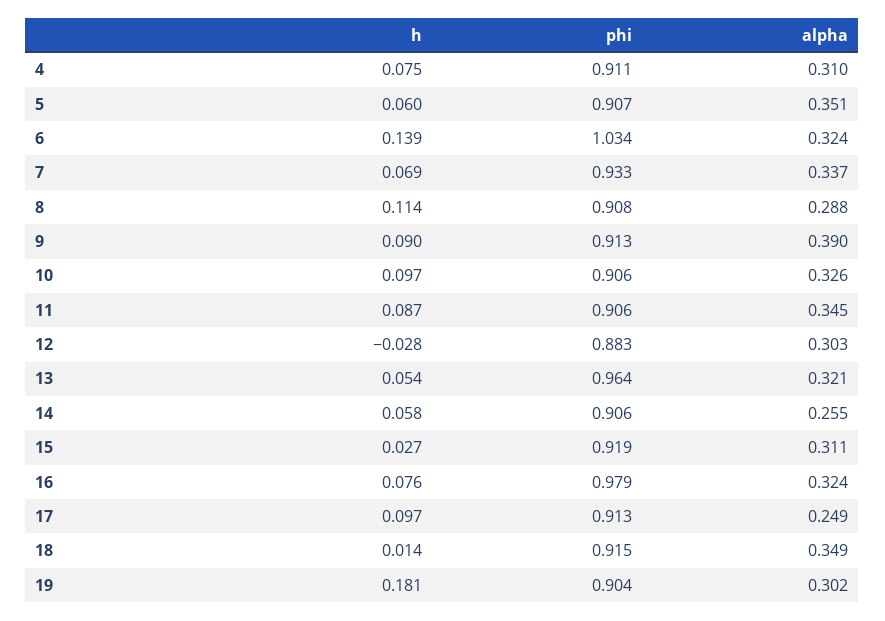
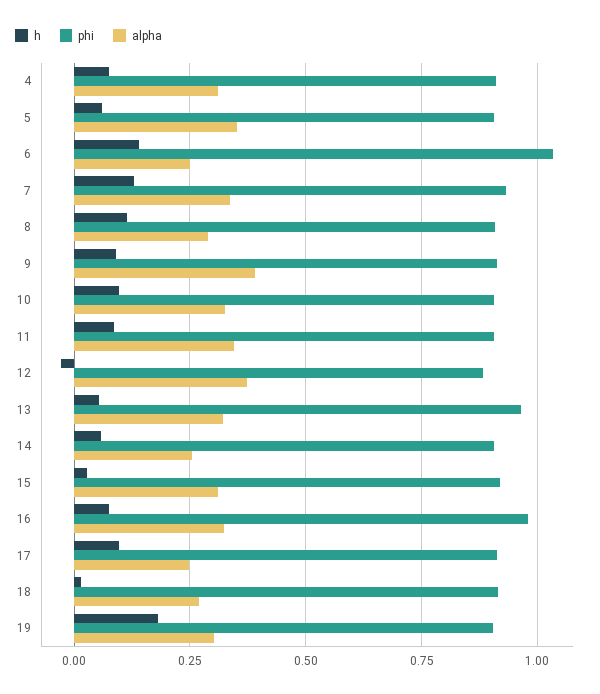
  {
    "h": {
      "4": 0.075,
      "5": 0.06,
      "6": 0.139,
-     "7": 0.069,
+     "7": 0.125,
      "8": 0.114,
      "9": 0.09,
      "10": 0.097,
      "11": 0.087,
      "12": -0.028,
      "13": 0.054,
      "14": 0.058,
      "15": 0.027,
      "16": 0.076,
      "17": 0.097,
      "18": 0.014,
      "19": 0.181
    },
    "phi": {
      "4": 0.911,
      "5": 0.907,
      "6": 1.034,
      "7": 0.933,
      "8": 0.908,
      "9": 0.913,
      "10": 0.906,
      "11": 0.906,
      "12": 0.883,
      "13": 0.964,
      "14": 0.906,
      "15": 0.919,
      "16": 0.979,
      "17": 0.913,
      "18": 0.915,
      "19": 0.904
    },
    "alpha": {
      "4": 0.31,
      "5": 0.351,
-     "6": 0.324,
+     "6": 0.25,
      "7": 0.337,
      "8": 0.288,
      "9": 0.39,
      "10": 0.326,
      "11": 0.345,
-     "12": 0.303,
+     "12": 0.375,
      "13": 0.321,
      "14": 0.255,
      "15": 0.311,
      "16": 0.324,
      "17": 0.249,
-     "18": 0.349,
+     "18": 0.275,
      "19": 0.302
    }
  }

